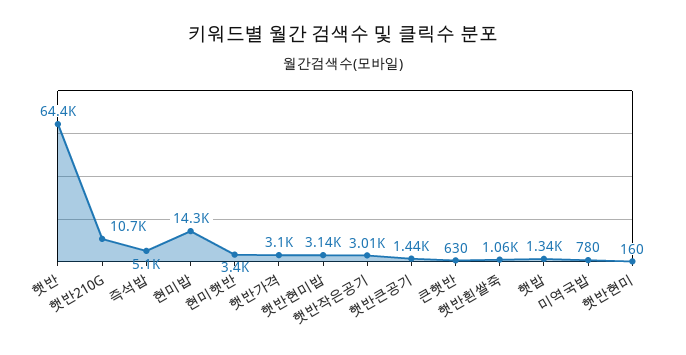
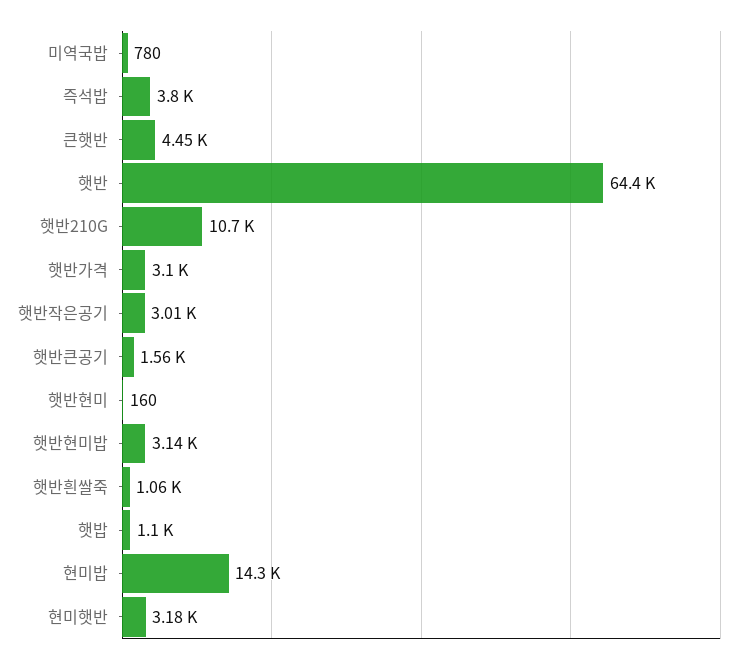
  {
    "햇반": 64400,
    "햇반210G": 10700,
-   "즉석밥": 5100,
+   "즉석밥": 3800,
    "현미밥": 14300,
-   "현미햇반": 3400,
+   "현미햇반": 3180,
    "햇반가격": 3100,
    "햇반현미밥": 3140,
    "햇반작은공기": 3010,
-   "햇반큰공기": 1440,
+   "햇반큰공기": 1560,
-   "큰햇반": 630,
+   "큰햇반": 4450,
    "햇반흰쌀죽": 1060,
-   "햇밥": 1340,
+   "햇밥": 1100,
    "미역국밥": 780,
    "햇반현미": 160
  }

